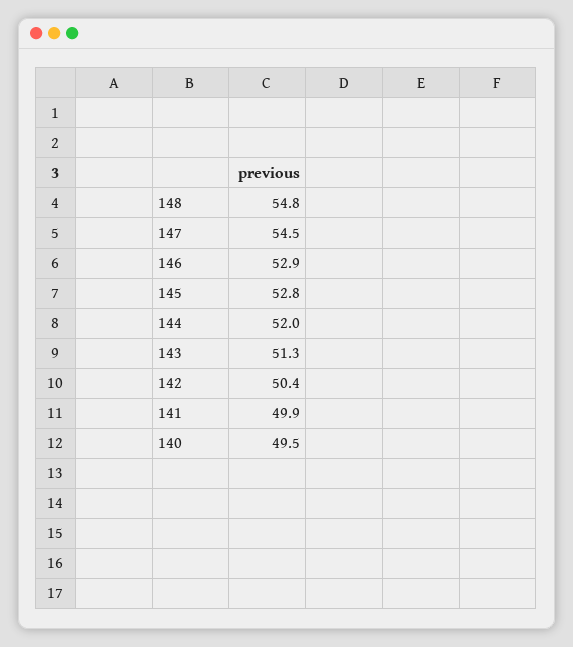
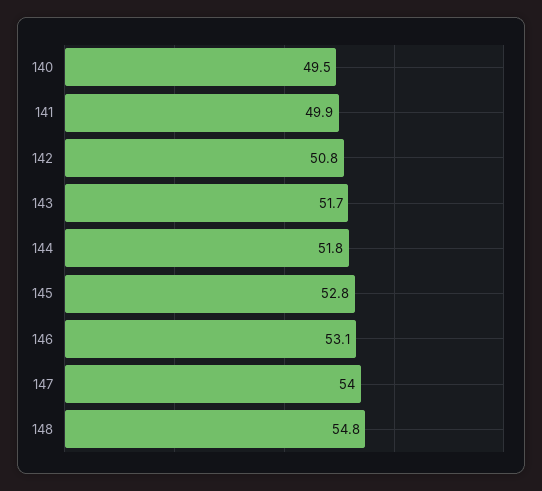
  {
    "148": 54.8,
-   "147": 54.5,
+   "147": 54,
-   "146": 52.9,
+   "146": 53.1,
    "145": 52.8,
-   "144": 52,
+   "144": 51.8,
-   "143": 51.3,
+   "143": 51.7,
-   "142": 50.4,
+   "142": 50.8,
    "141": 49.9,
    "140": 49.5
  }

